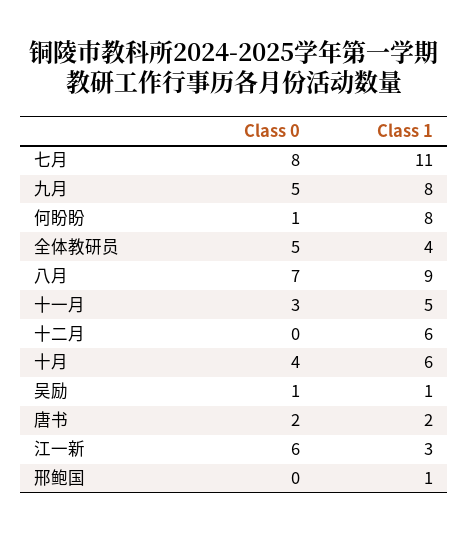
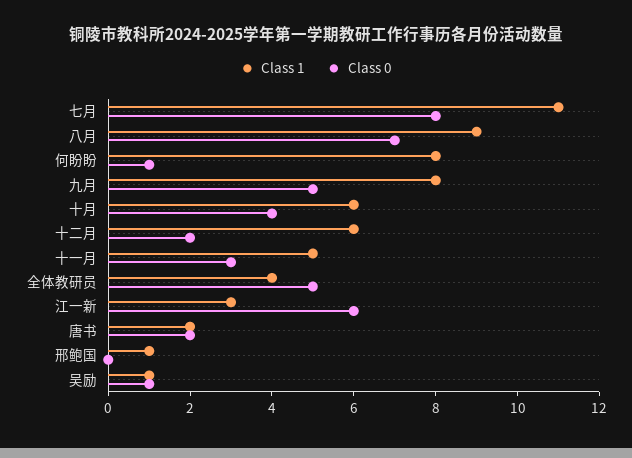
  {
    "Class 0": {
      "七月": 8,
      "九月": 5,
      "何盼盼": 1,
      "全体教研员": 5,
      "八月": 7,
      "十一月": 3,
-     "十二月": 0,
+     "十二月": 2,
      "十月": 4,
      "吴励": 1,
      "唐书": 2,
      "江一新": 6,
      "邢鲍国": 0
    },
    "Class 1": {
      "七月": 11,
      "九月": 8,
      "何盼盼": 8,
      "全体教研员": 4,
      "八月": 9,
      "十一月": 5,
      "十二月": 6,
      "十月": 6,
      "吴励": 1,
      "唐书": 2,
      "江一新": 3,
      "邢鲍国": 1
    }
  }

